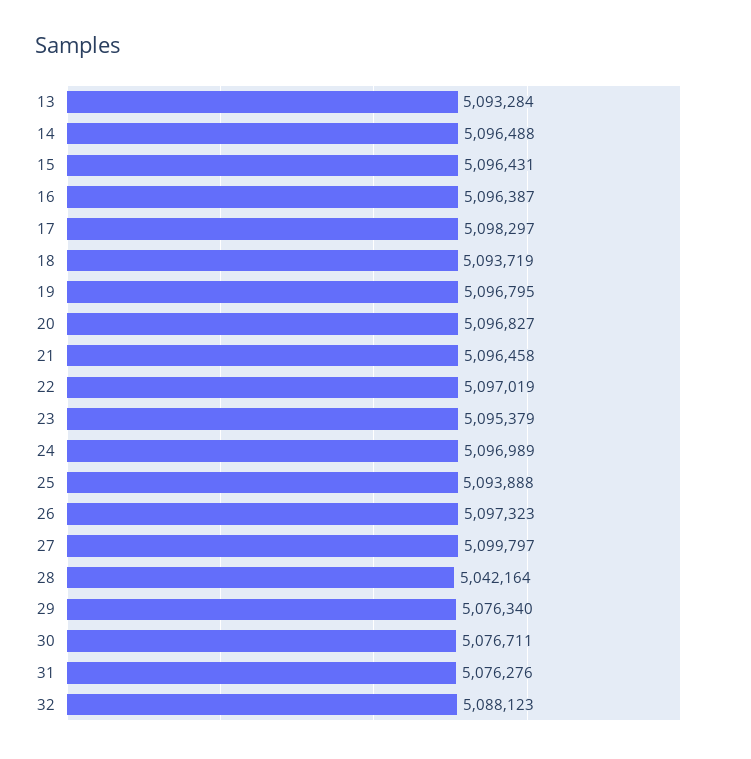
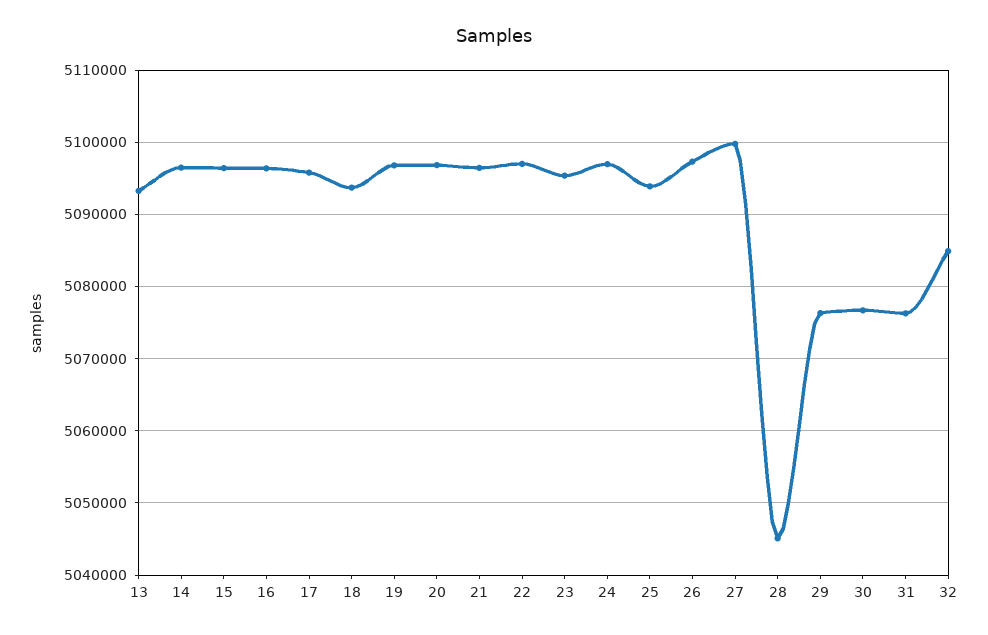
  {
    "13": 5093284,
    "14": 5096488,
    "15": 5096431,
    "16": 5096387,
-   "17": 5098297,
+   "17": 5096000,
    "18": 5093719,
    "19": 5096795,
    "20": 5096827,
    "21": 5096458,
    "22": 5097019,
    "23": 5095379,
    "24": 5096989,
    "25": 5093888,
    "26": 5097323,
    "27": 5099797,
-   "28": 5042164,
+   "28": 5045000,
    "29": 5076340,
    "30": 5076711,
    "31": 5076276,
-   "32": 5088123
+   "32": 5085000
  }

